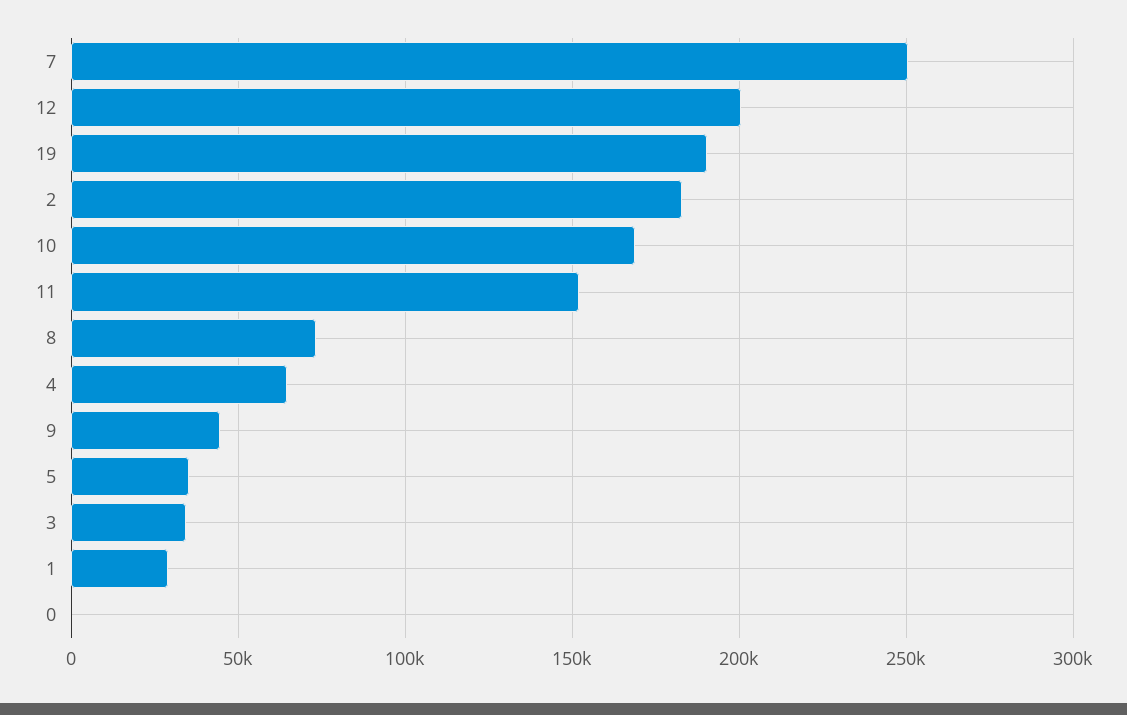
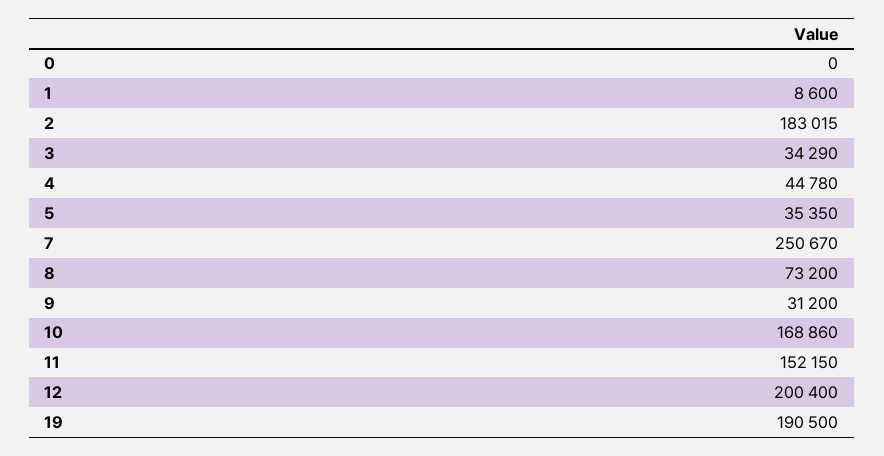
  {
    "7": 250670,
    "12": 200400,
    "19": 190500,
    "2": 183015,
    "10": 168860,
    "11": 152150,
    "8": 73200,
-   "4": 65000,
+   "4": 44780,
-   "9": 45000,
+   "9": 31200,
    "5": 35350,
    "3": 34290,
-   "1": 30000,
+   "1": 8600,
    "0": 0
  }

